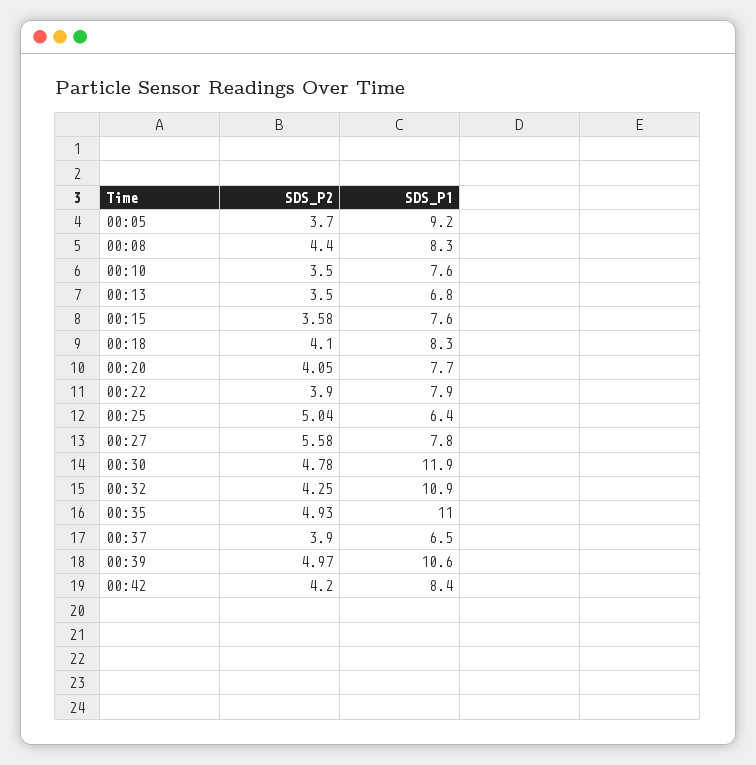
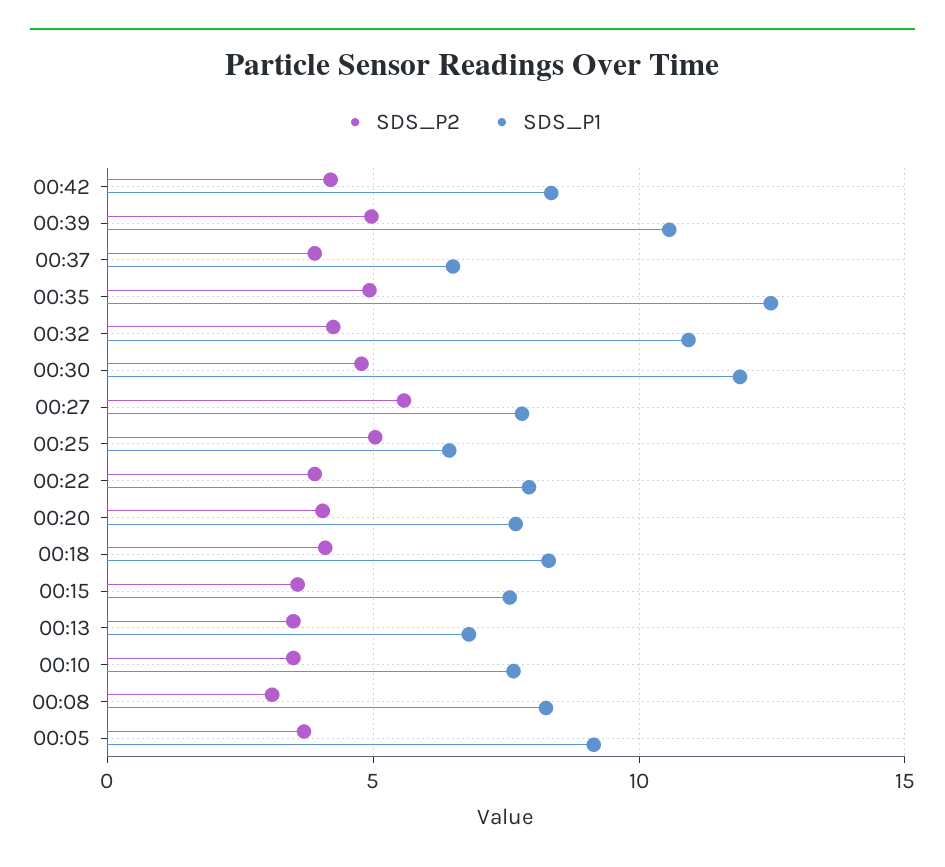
  {
    "SDS_P2": {
      "00:05": 3.7,
-     "00:08": 4.4,
+     "00:08": 3,
      "00:10": 3.5,
      "00:13": 3.5,
      "00:15": 3.58,
      "00:18": 4.1,
      "00:20": 4.05,
      "00:22": 3.9,
      "00:25": 5.04,
      "00:27": 5.58,
      "00:30": 4.78,
      "00:32": 4.25,
      "00:35": 4.93,
      "00:37": 3.9,
      "00:39": 4.97,
      "00:42": 4.2
    },
    "SDS_P1": {
      "00:05": 9.2,
      "00:08": 8.3,
      "00:10": 7.6,
      "00:13": 6.8,
      "00:15": 7.6,
      "00:18": 8.3,
      "00:20": 7.7,
      "00:22": 7.9,
      "00:25": 6.4,
      "00:27": 7.8,
      "00:30": 11.9,
      "00:32": 10.9,
-     "00:35": 11,
+     "00:35": 12.5,
      "00:37": 6.5,
      "00:39": 10.6,
      "00:42": 8.4
    }
  }

